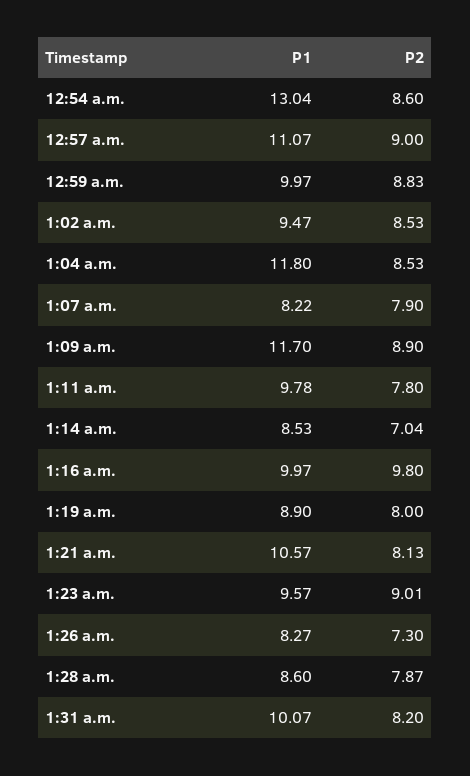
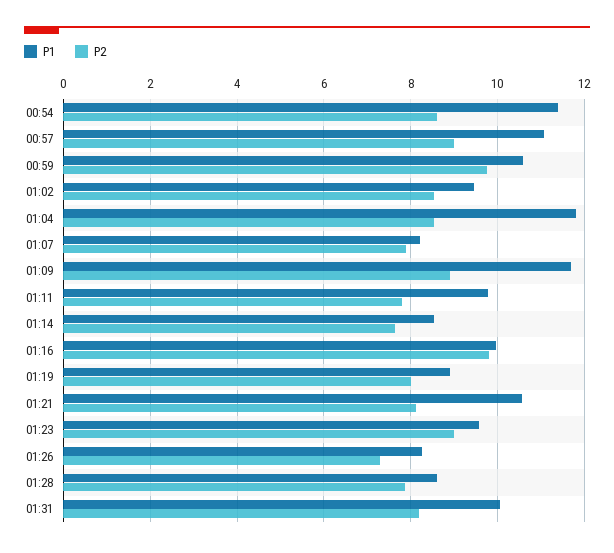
  {
    "P1": {
-     "12:54 a.m.": 13.04,
+     "12:54 a.m.": 11.4,
      "12:57 a.m.": 11.07,
-     "12:59 a.m.": 9.97,
+     "12:59 a.m.": 10.6,
      "1:02 a.m.": 9.47,
      "1:04 a.m.": 11.8,
      "1:07 a.m.": 8.22,
      "1:09 a.m.": 11.7,
      "1:11 a.m.": 9.78,
      "1:14 a.m.": 8.53,
      "1:16 a.m.": 9.97,
      "1:19 a.m.": 8.9,
      "1:21 a.m.": 10.57,
      "1:23 a.m.": 9.57,
      "1:26 a.m.": 8.27,
      "1:28 a.m.": 8.6,
      "1:31 a.m.": 10.07
    },
    "P2": {
      "12:54 a.m.": 8.6,
      "12:57 a.m.": 9,
-     "12:59 a.m.": 8.83,
+     "12:59 a.m.": 9.8,
      "1:02 a.m.": 8.53,
      "1:04 a.m.": 8.53,
      "1:07 a.m.": 7.9,
      "1:09 a.m.": 8.9,
      "1:11 a.m.": 7.8,
-     "1:14 a.m.": 7.04,
+     "1:14 a.m.": 7.6,
      "1:16 a.m.": 9.8,
      "1:19 a.m.": 8,
      "1:21 a.m.": 8.13,
      "1:23 a.m.": 9.01,
      "1:26 a.m.": 7.3,
      "1:28 a.m.": 7.87,
      "1:31 a.m.": 8.2
    }
  }

